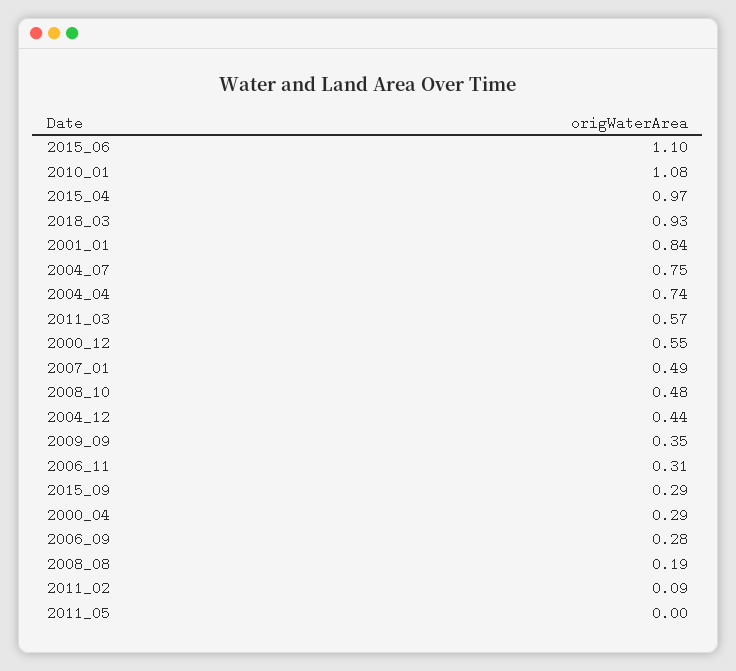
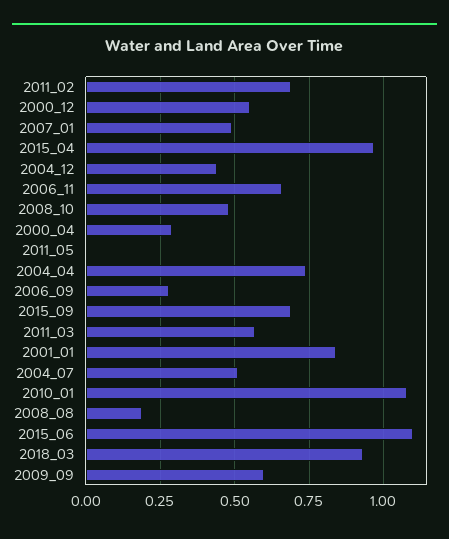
  {
    "2015_06": 1.1,
    "2010_01": 1.08,
    "2015_04": 0.97,
    "2018_03": 0.93,
    "2001_01": 0.84,
-   "2004_07": 0.75,
+   "2004_07": 0.5,
    "2004_04": 0.74,
    "2011_03": 0.57,
    "2000_12": 0.55,
    "2007_01": 0.49,
    "2008_10": 0.48,
    "2004_12": 0.44,
-   "2009_09": 0.35,
+   "2009_09": 0.6,
-   "2006_11": 0.31,
+   "2006_11": 0.65,
-   "2015_09": 0.29,
+   "2015_09": 0.7,
    "2000_04": 0.29,
    "2006_09": 0.28,
    "2008_08": 0.19,
-   "2011_02": 0.09,
+   "2011_02": 0.7,
    "2011_05": 0
  }

